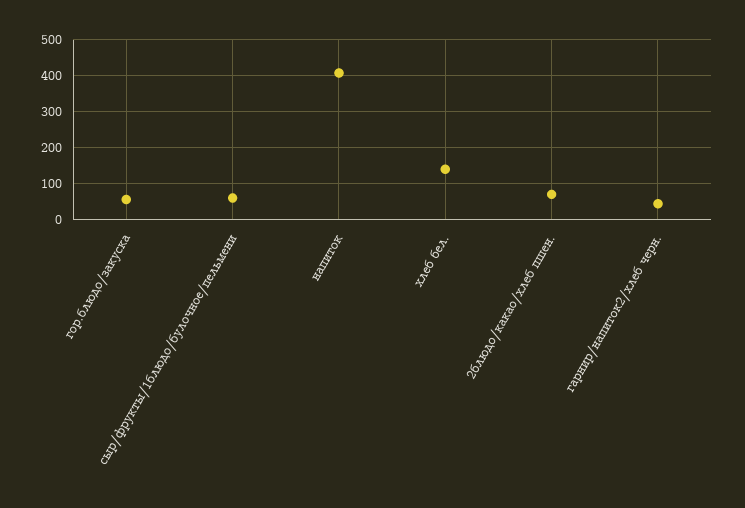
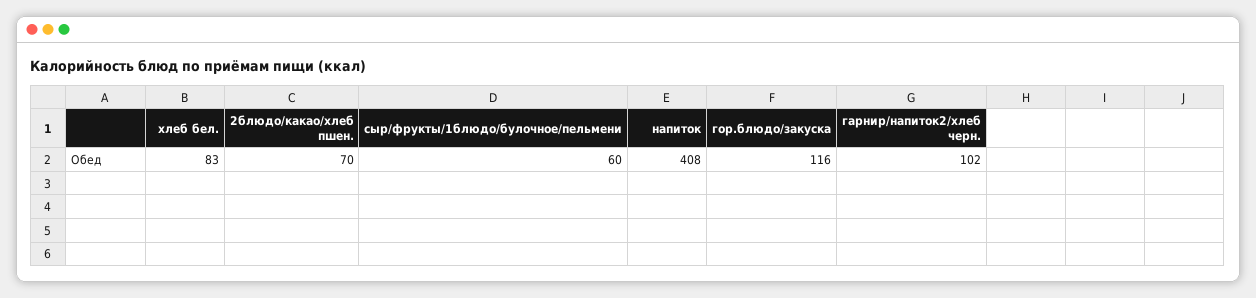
  {
-   "гор.блюдо/закуска": 60,
+   "гор.блюдо/закуска": 116,
    "сыр/фрукты/1блюдо/булочное/пельмени": 60,
    "напиток": 408,
-   "хлеб бел.": 140,
+   "хлеб бел.": 83,
    "2блюдо/какао/хлеб пшен.": 70,
-   "гарнир/напиток2/хлеб черн.": 40
+   "гарнир/напиток2/хлеб черн.": 102
  }

